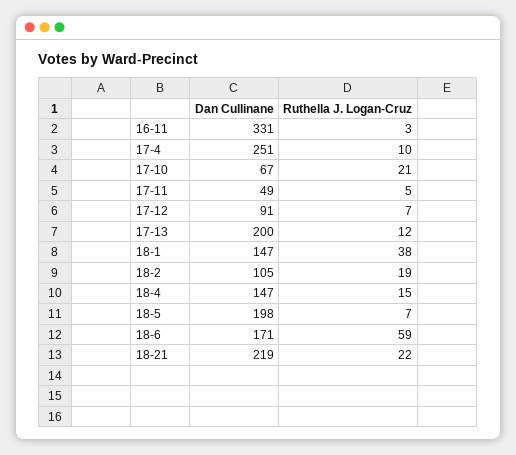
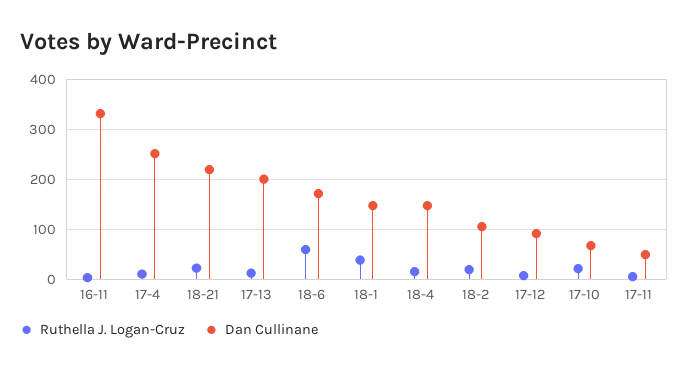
  {
    "Dan Cullinane": {
      "16-11": 331,
      "17-4": 251,
      "17-10": 67,
      "17-11": 49,
      "17-12": 91,
      "17-13": 200,
      "18-1": 147,
      "18-2": 105,
      "18-4": 147,
-     "18-5": 198,
      "18-6": 171,
      "18-21": 219
    },
    "Ruthella J. Logan-Cruz": {
      "16-11": 3,
      "17-4": 10,
      "17-10": 21,
      "17-11": 5,
      "17-12": 7,
      "17-13": 12,
      "18-1": 38,
      "18-2": 19,
      "18-4": 15,
-     "18-5": 7,
      "18-6": 59,
      "18-21": 22
    }
  }

